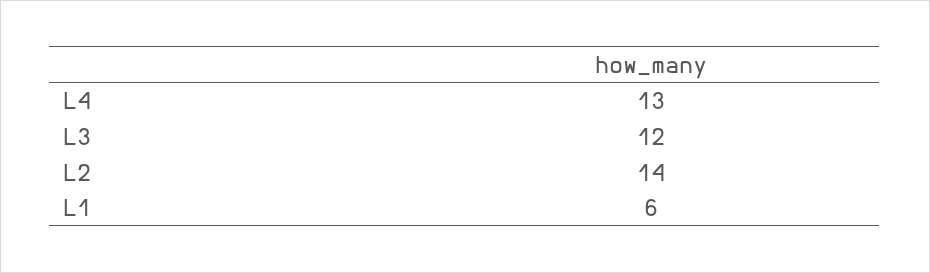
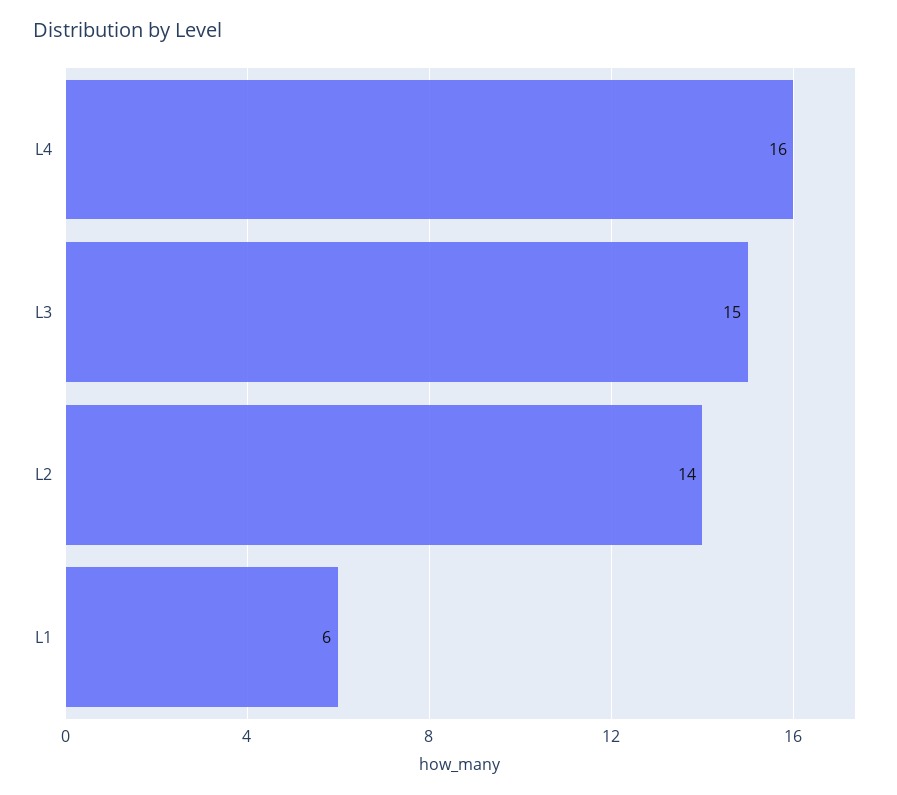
  {
-   "L4": 13,
+   "L4": 16,
-   "L3": 12,
+   "L3": 15,
    "L2": 14,
    "L1": 6
  }

